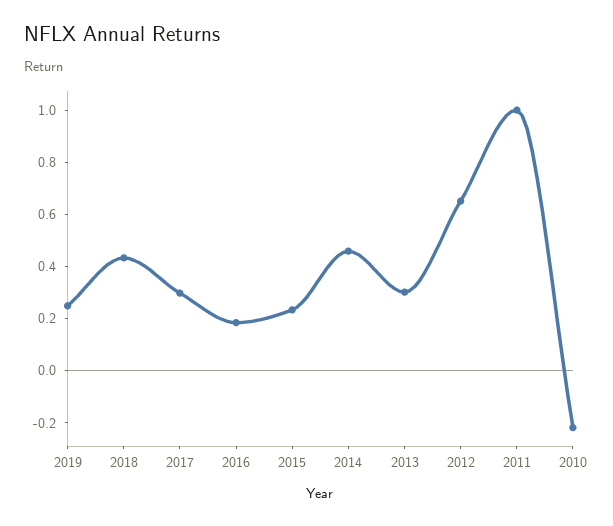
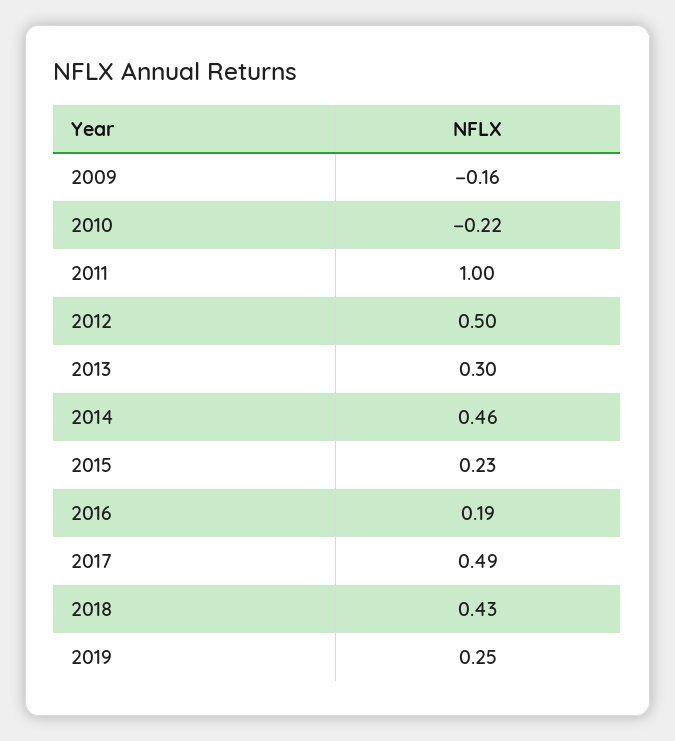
  {
    "2019": 0.25,
    "2018": 0.43,
-   "2017": 0.3,
+   "2017": 0.49,
    "2016": 0.19,
    "2015": 0.23,
    "2014": 0.46,
    "2013": 0.3,
-   "2012": 0.65,
+   "2012": 0.5,
    "2011": 1,
-   "2010": -0.22
+   "2010": -0.22,
+   "2009": -0.16
  }

